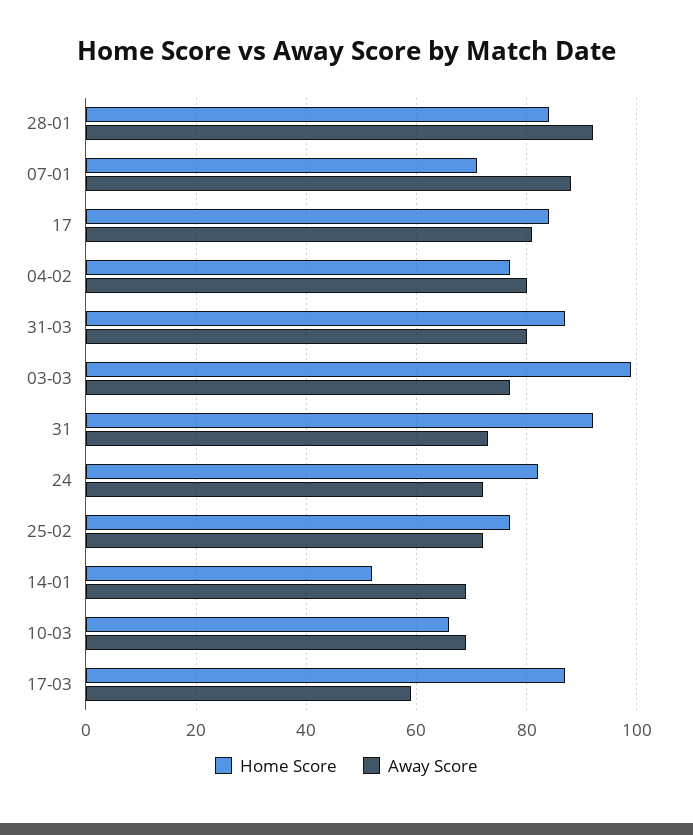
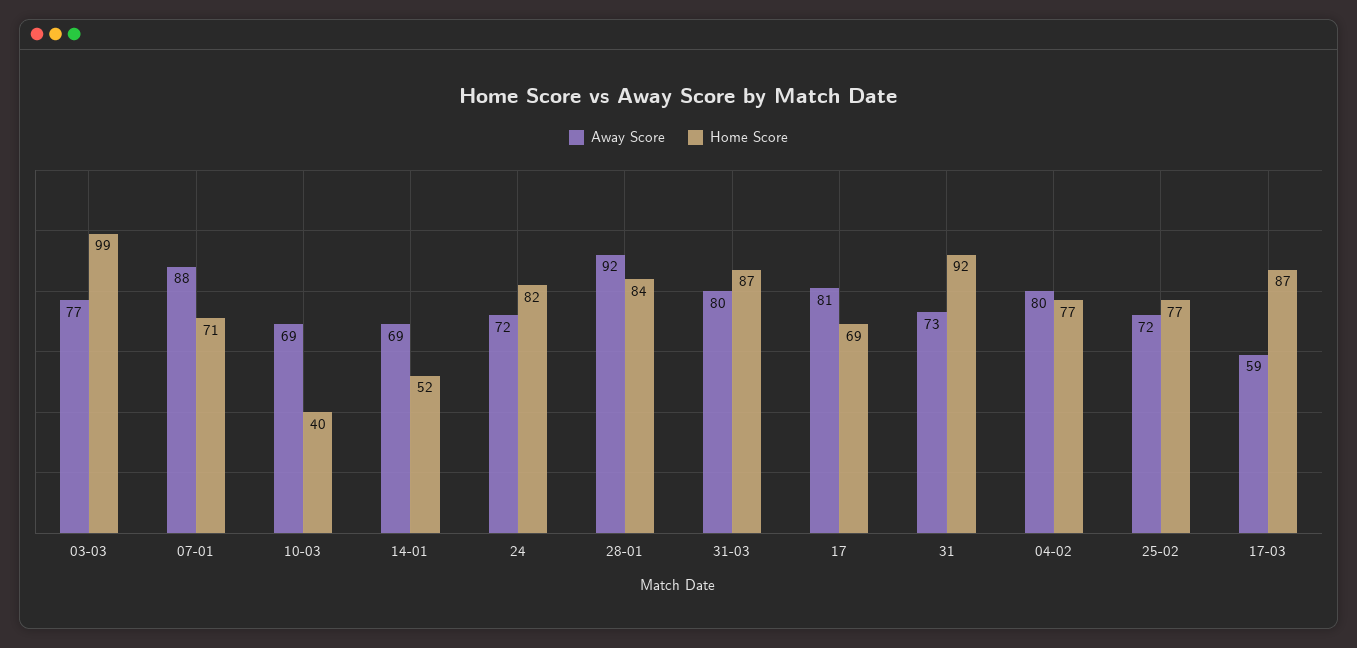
  {
    "Home Score": {
      "28-01": 84,
      "07-01": 71,
-     "17": 85,
+     "17": 69,
      "04-02": 77,
      "31-03": 87,
      "03-03": 99,
      "31": 92,
      "24": 82,
      "25-02": 77,
      "14-01": 52,
-     "10-03": 65,
+     "10-03": 40,
      "17-03": 87
    },
    "Away Score": {
      "28-01": 92,
      "07-01": 88,
      "17": 81,
      "04-02": 80,
      "31-03": 80,
      "03-03": 77,
      "31": 73,
      "24": 72,
      "25-02": 72,
      "14-01": 69,
      "10-03": 69,
      "17-03": 59
    }
  }

